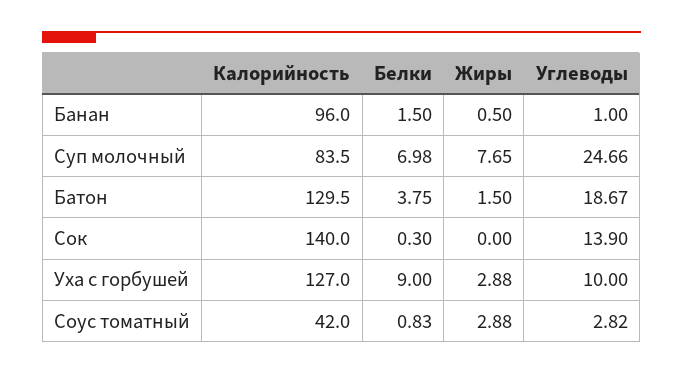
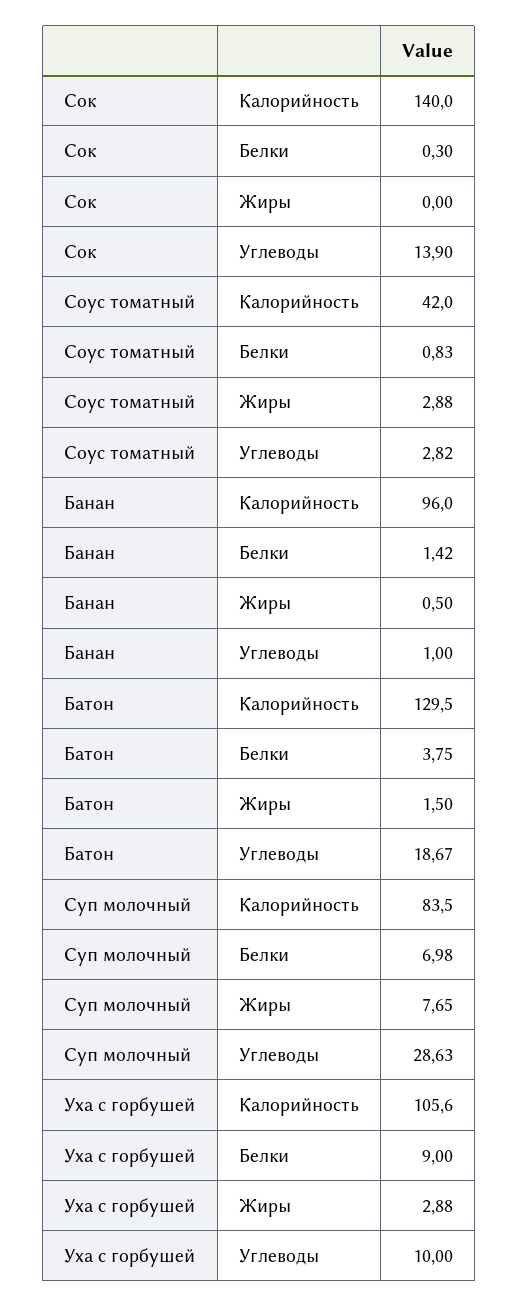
  {
    "Калорийность": {
      "Банан": 96,
      "Суп молочный": 83.5,
      "Батон": 129.5,
      "Сок": 140,
-     "Уха с горбушей": 127,
+     "Уха с горбушей": 105.6,
      "Соус томатный": 42
    },
    "Белки": {
-     "Банан": 1.5,
+     "Банан": 1.42,
      "Суп молочный": 6.98,
      "Батон": 3.75,
      "Сок": 0.3,
      "Уха с горбушей": 9,
      "Соус томатный": 0.83
    },
    "Жиры": {
      "Банан": 0.5,
      "Суп молочный": 7.65,
      "Батон": 1.5,
      "Сок": 0,
      "Уха с горбушей": 2.88,
      "Соус томатный": 2.88
    },
    "Углеводы": {
      "Банан": 1,
-     "Суп молочный": 24.66,
+     "Суп молочный": 28.63,
      "Батон": 18.67,
      "Сок": 13.9,
      "Уха с горбушей": 10,
      "Соус томатный": 2.82
    }
  }

